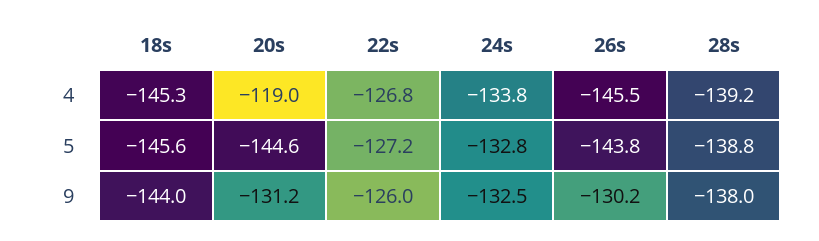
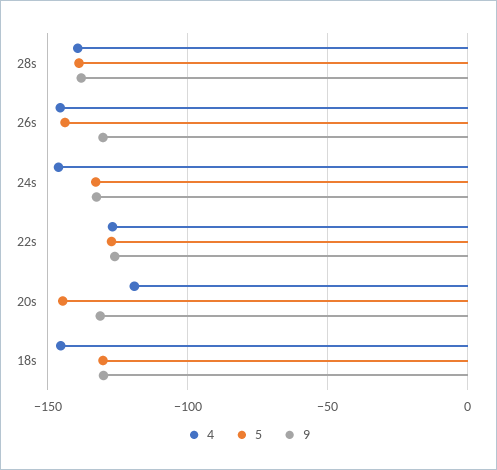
  {
    "4": {
      "18s": -145.3,
      "20s": -119,
      "22s": -126.8,
-     "24s": -133.8,
+     "24s": -145,
      "26s": -145.5,
      "28s": -139.2
    },
    "5": {
-     "18s": -145.6,
+     "18s": -130,
      "20s": -144.6,
      "22s": -127.2,
      "24s": -132.8,
      "26s": -143.8,
      "28s": -138.8
    },
    "9": {
-     "18s": -144,
+     "18s": -130,
      "20s": -131.2,
      "22s": -126,
      "24s": -132.5,
      "26s": -130.2,
      "28s": -138
    }
  }

